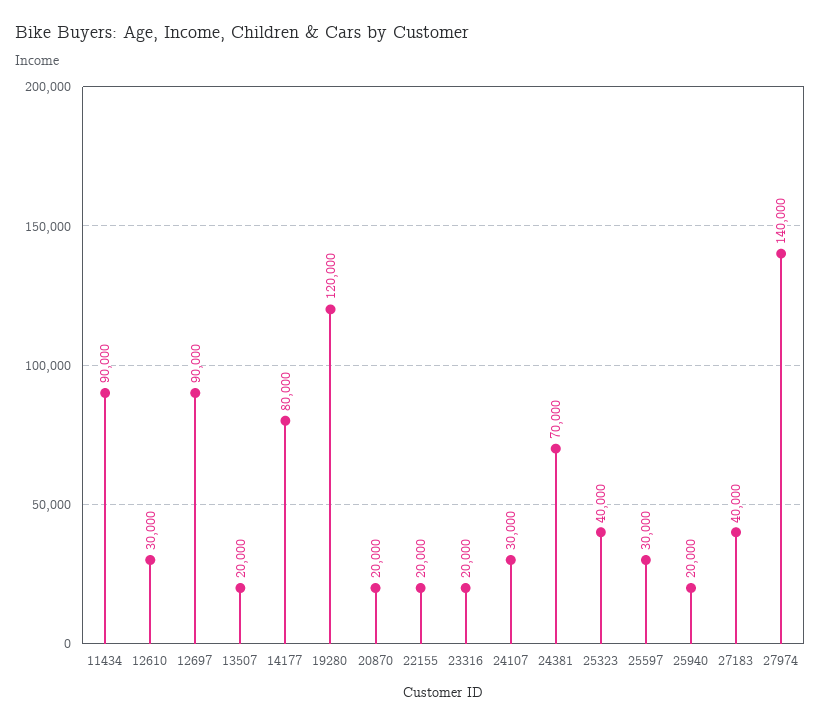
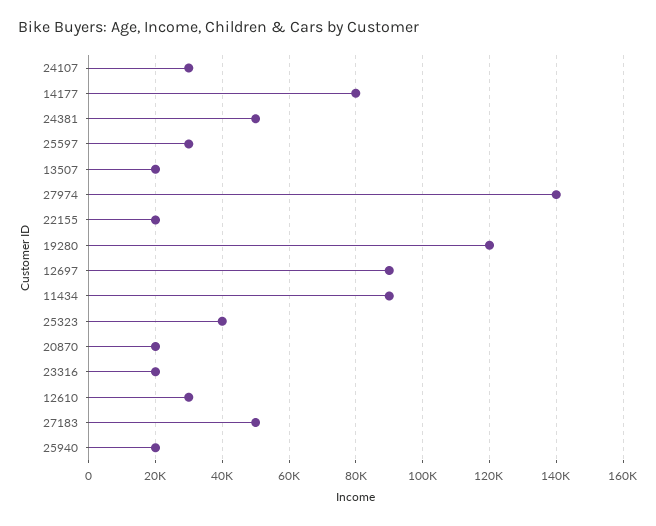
  {
    "11434": 90000,
    "12610": 30000,
    "12697": 90000,
    "13507": 20000,
    "14177": 80000,
    "19280": 120000,
    "20870": 20000,
    "22155": 20000,
    "23316": 20000,
    "24107": 30000,
-   "24381": 70000,
+   "24381": 50000,
    "25323": 40000,
    "25597": 30000,
    "25940": 20000,
-   "27183": 40000,
+   "27183": 50000,
    "27974": 140000
  }

